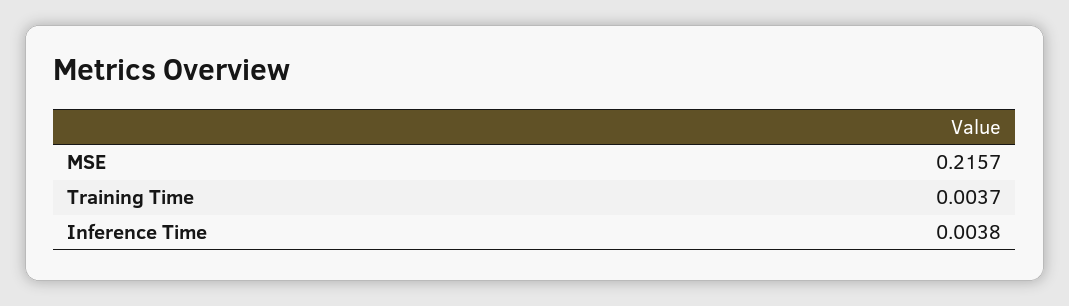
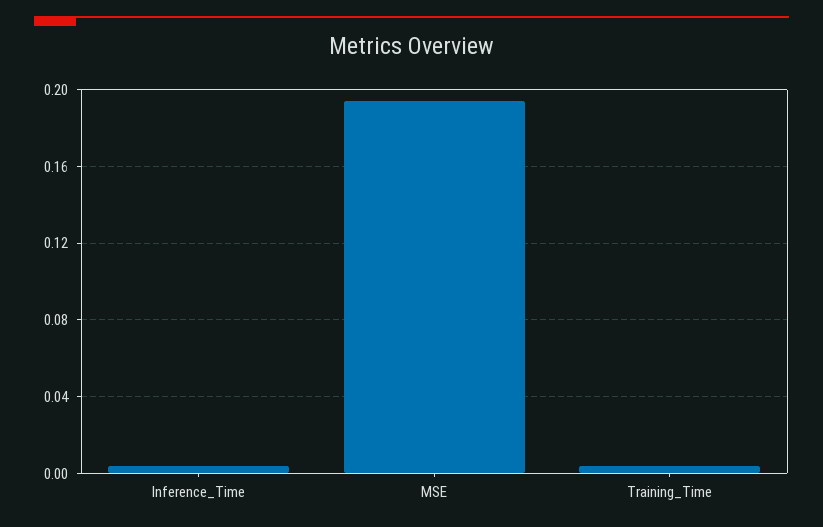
  {
-   "MSE": 0.2157,
+   "MSE": 0.195,
    "Training Time": 0.0037,
    "Inference Time": 0.0038
  }

